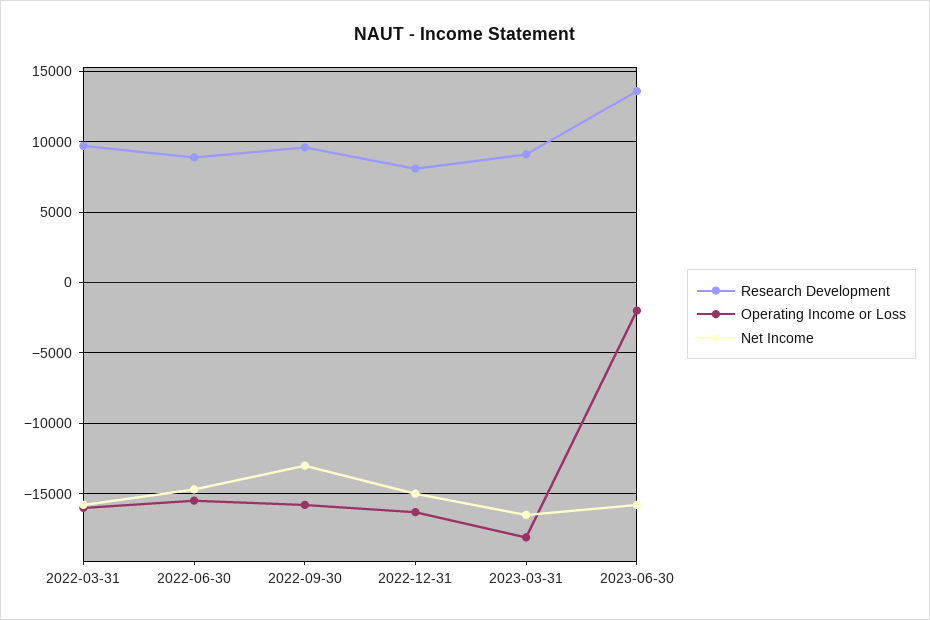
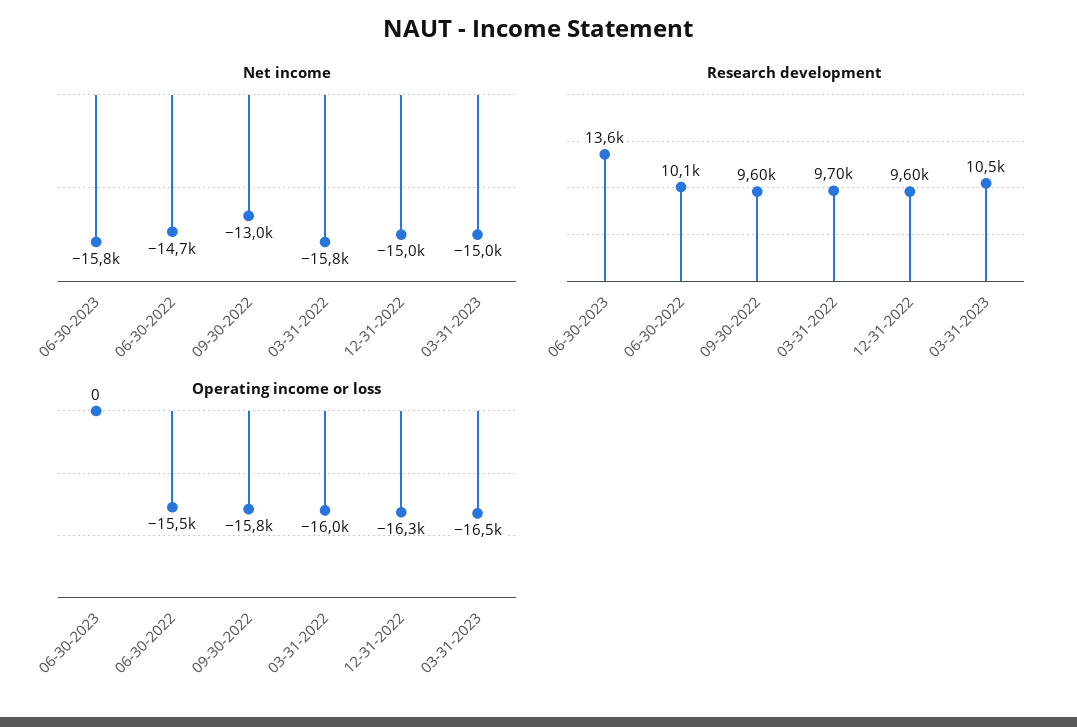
  {
    "Research Development": {
      "2022-03-31": 9700,
-     "2022-06-30": 9000,
+     "2022-06-30": 10100,
      "2022-09-30": 9600,
-     "2022-12-31": 8000,
+     "2022-12-31": 9600,
-     "2023-03-31": 9000,
+     "2023-03-31": 10500,
      "2023-06-30": 13600
    },
    "Operating Income or Loss": {
      "2022-03-31": -16000,
      "2022-06-30": -15500,
      "2022-09-30": -15800,
      "2022-12-31": -16300,
-     "2023-03-31": -18000,
+     "2023-03-31": -16500,
-     "2023-06-30": -2000
+     "2023-06-30": 0
    },
    "Net Income": {
      "2022-03-31": -15800,
      "2022-06-30": -14700,
      "2022-09-30": -13000,
      "2022-12-31": -15000,
-     "2023-03-31": -16500,
+     "2023-03-31": -15000,
      "2023-06-30": -15800
    }
  }

